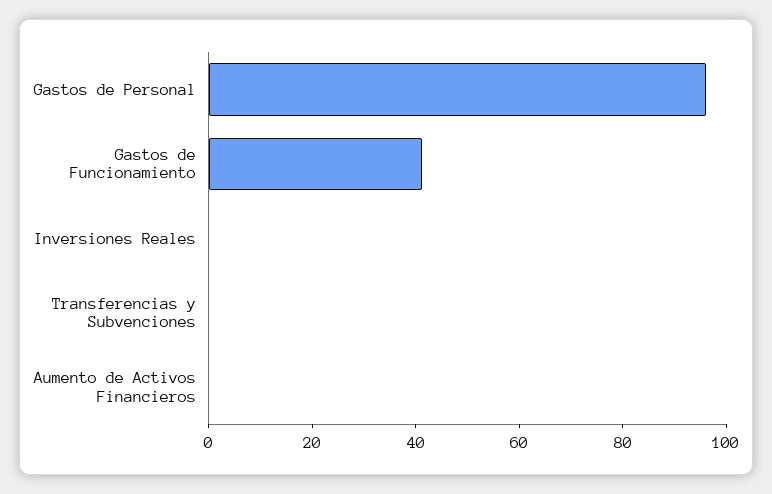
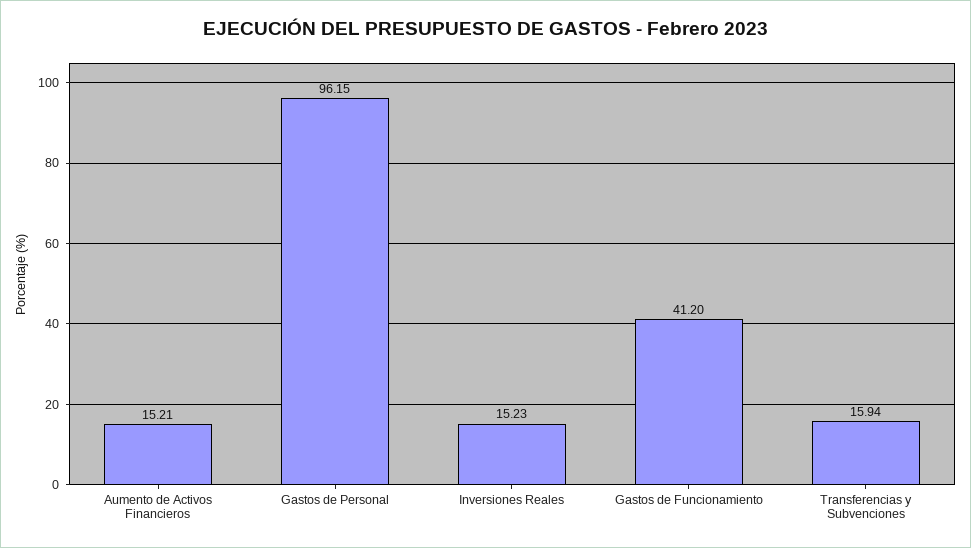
  {
    "Gastos de Personal": 96.15,
    "Gastos de Funcionamiento": 41.2,
-   "Inversiones Reales": 0,
+   "Inversiones Reales": 15.23,
-   "Transferencias y Subvenciones": 0,
+   "Transferencias y Subvenciones": 15.94,
-   "Aumento de Activos Financieros": 0
+   "Aumento de Activos Financieros": 15.21
  }

